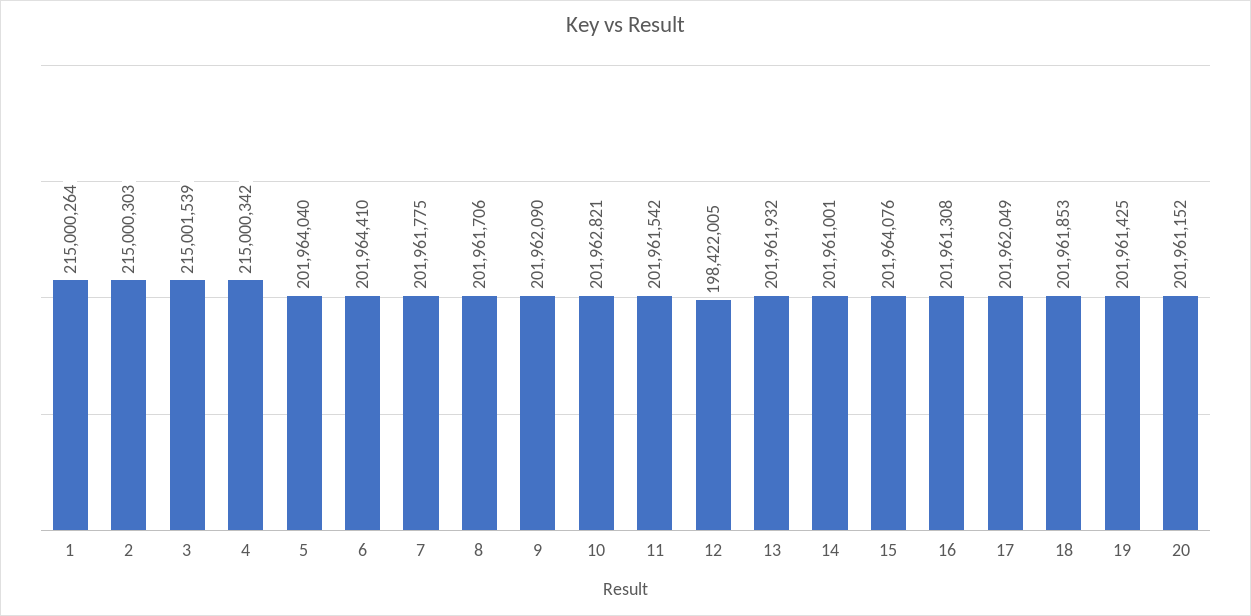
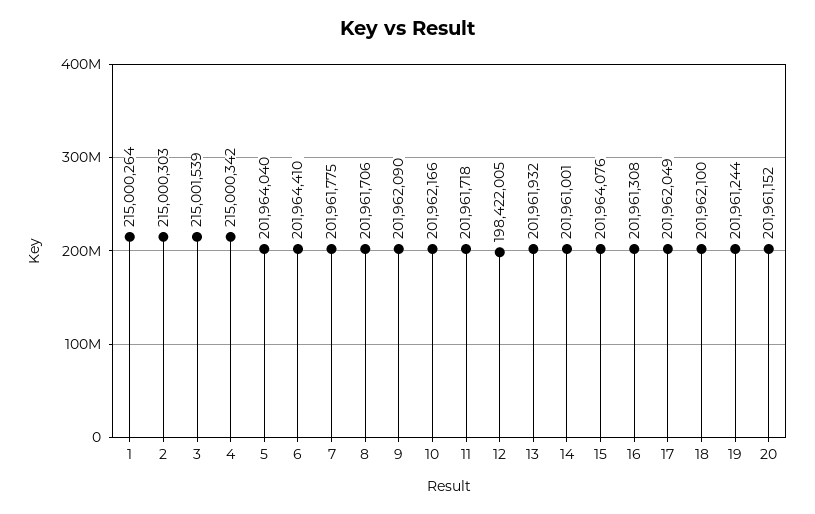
  {
    "1": 215000264,
    "2": 215000303,
    "3": 215001539,
    "4": 215000342,
    "5": 201964040,
    "6": 201964410,
    "7": 201961775,
    "8": 201961706,
    "9": 201962090,
-   "10": 201962821,
+   "10": 201962166,
-   "11": 201961542,
+   "11": 201961718,
    "12": 198422005,
    "13": 201961932,
    "14": 201961001,
    "15": 201964076,
    "16": 201961308,
    "17": 201962049,
-   "18": 201961853,
+   "18": 201962100,
-   "19": 201961425,
+   "19": 201961244,
    "20": 201961152
  }

